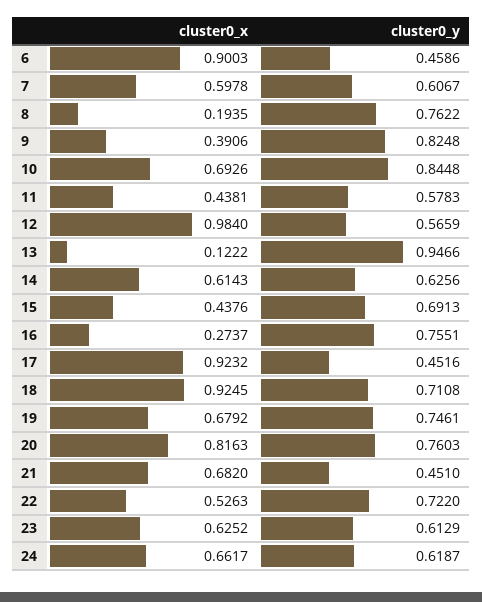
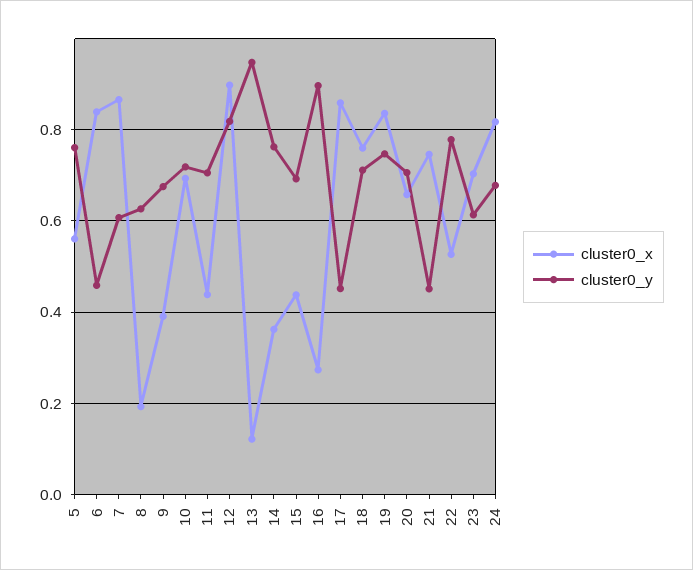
  {
    "cluster0_x": {
-     "6": 0.9003,
+     "6": 0.84,
-     "7": 0.5978,
+     "7": 0.86,
      "8": 0.1935,
      "9": 0.3906,
      "10": 0.6926,
      "11": 0.4381,
-     "12": 0.984,
+     "12": 0.9,
      "13": 0.1222,
-     "14": 0.6143,
+     "14": 0.36,
      "15": 0.4376,
      "16": 0.2737,
-     "17": 0.9232,
+     "17": 0.86,
-     "18": 0.9245,
+     "18": 0.76,
-     "19": 0.6792,
+     "19": 0.84,
-     "20": 0.8163,
+     "20": 0.66,
-     "21": 0.682,
+     "21": 0.74,
      "22": 0.5263,
-     "23": 0.6252,
+     "23": 0.7,
-     "24": 0.6617
+     "24": 0.82,
+     "5": 0.56
    },
    "cluster0_y": {
      "6": 0.4586,
      "7": 0.6067,
-     "8": 0.7622,
+     "8": 0.62,
-     "9": 0.8248,
+     "9": 0.68,
-     "10": 0.8448,
+     "10": 0.72,
-     "11": 0.5783,
+     "11": 0.7,
-     "12": 0.5659,
+     "12": 0.82,
      "13": 0.9466,
-     "14": 0.6256,
+     "14": 0.76,
      "15": 0.6913,
-     "16": 0.7551,
+     "16": 0.9,
      "17": 0.4516,
      "18": 0.7108,
      "19": 0.7461,
-     "20": 0.7603,
+     "20": 0.7,
      "21": 0.451,
-     "22": 0.722,
+     "22": 0.78,
      "23": 0.6129,
-     "24": 0.6187
+     "24": 0.68,
+     "5": 0.76
    }
  }

